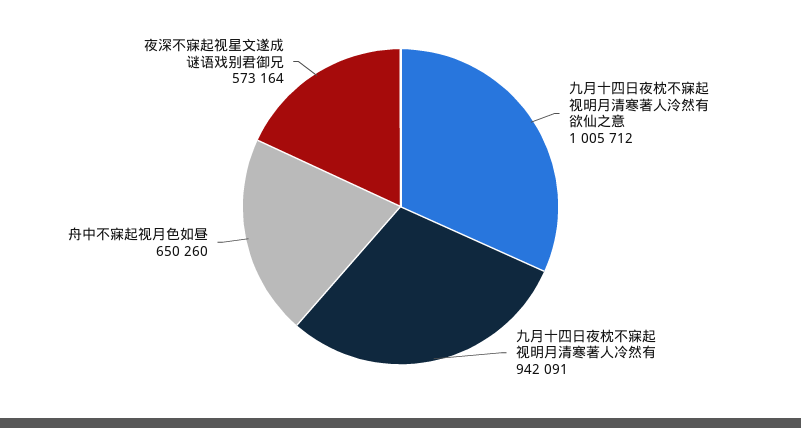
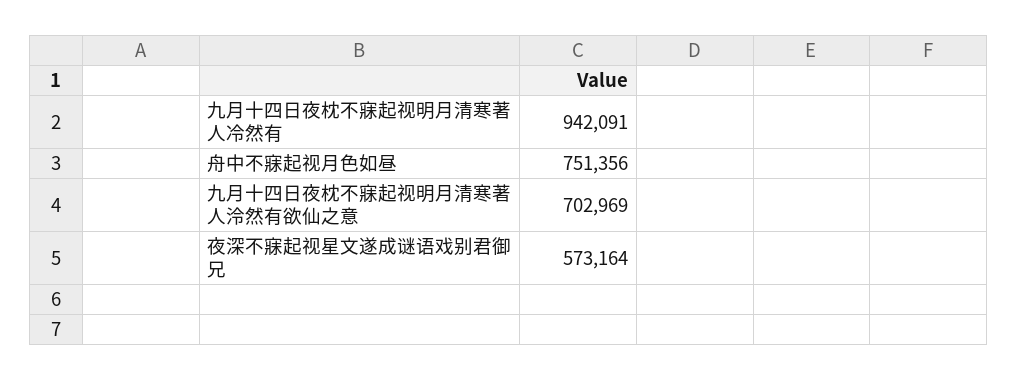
  {
-   "九月十四日夜枕不寐起视明月清寒著人泠然有欲仙之意": 1005712,
+   "九月十四日夜枕不寐起视明月清寒著人泠然有欲仙之意": 702969,
    "九月十四日夜枕不寐起视明月清寒著人冷然有": 942091,
-   "舟中不寐起视月色如昼": 650260,
+   "舟中不寐起视月色如昼": 751356,
    "夜深不寐起视星文遂成谜语戏别君御兄": 573164
  }

